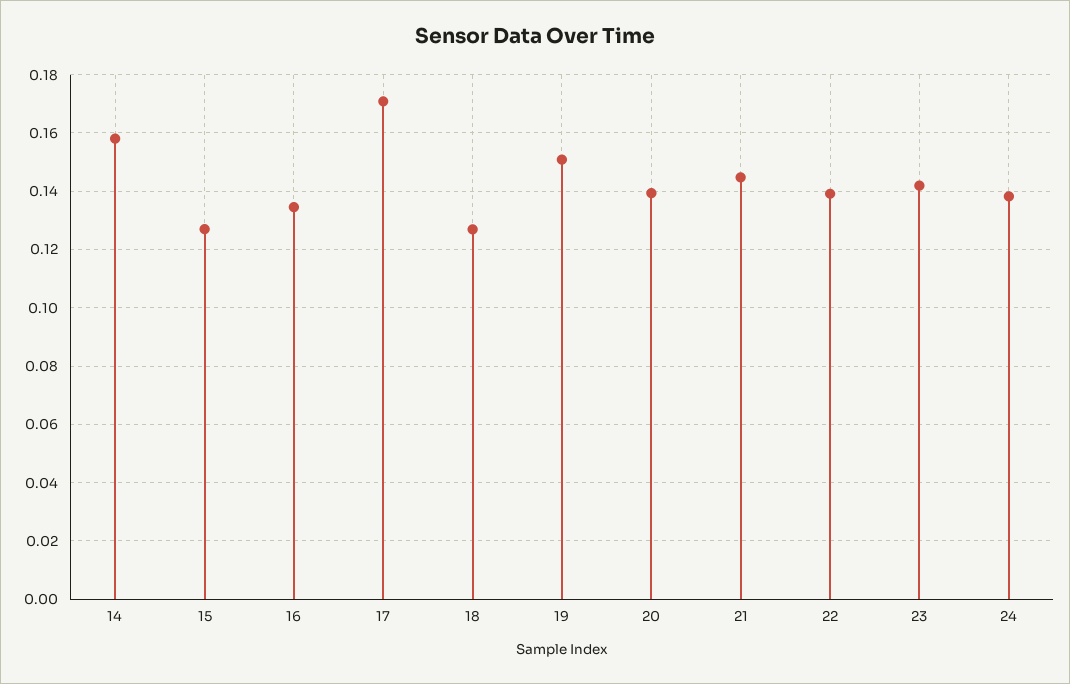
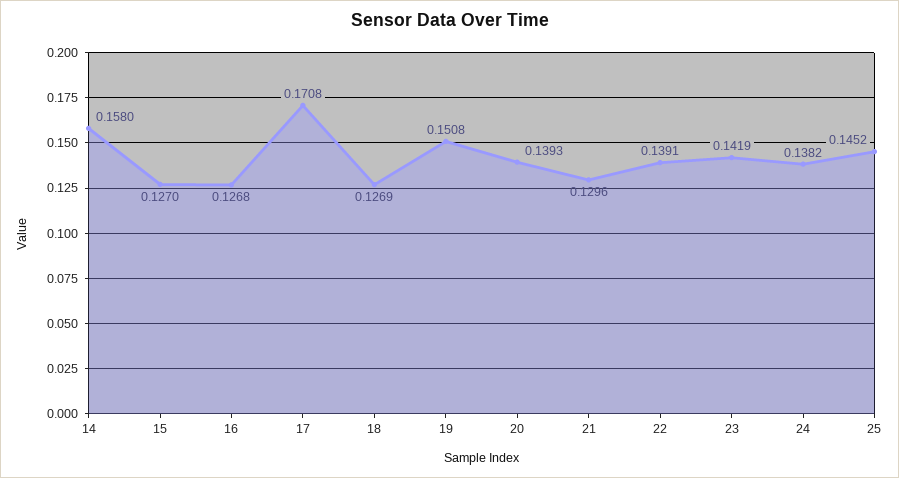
  {
    "14": 0.158,
    "15": 0.127,
-   "16": 0.135,
+   "16": 0.1268,
    "17": 0.1708,
    "18": 0.1269,
    "19": 0.1508,
    "20": 0.1393,
-   "21": 0.145,
+   "21": 0.1296,
    "22": 0.1391,
    "23": 0.1419,
-   "24": 0.1382
+   "24": 0.1382,
+   "25": 0.1452
  }

